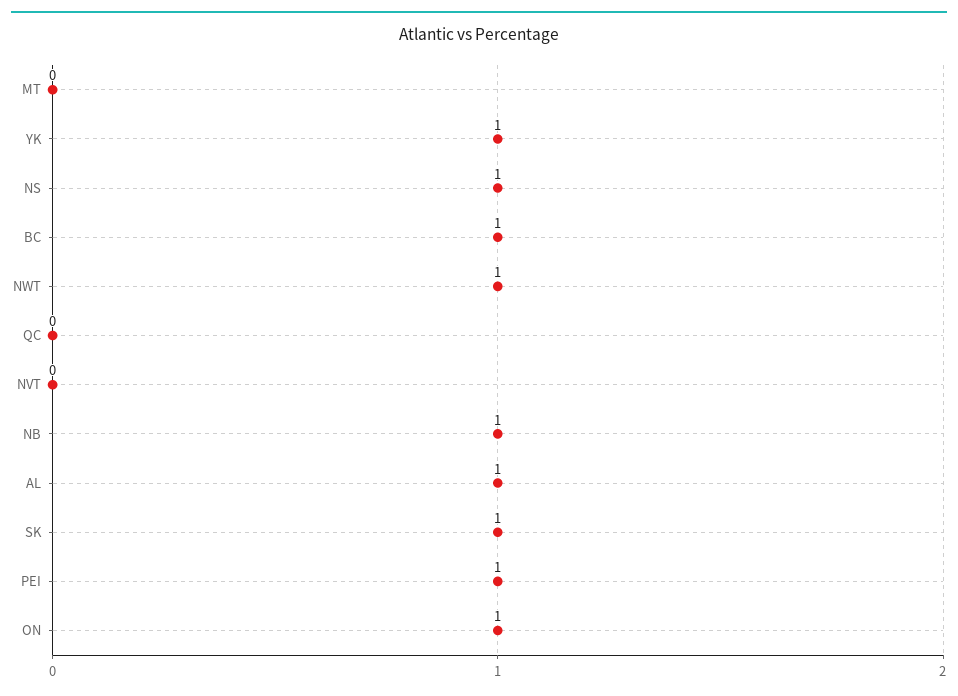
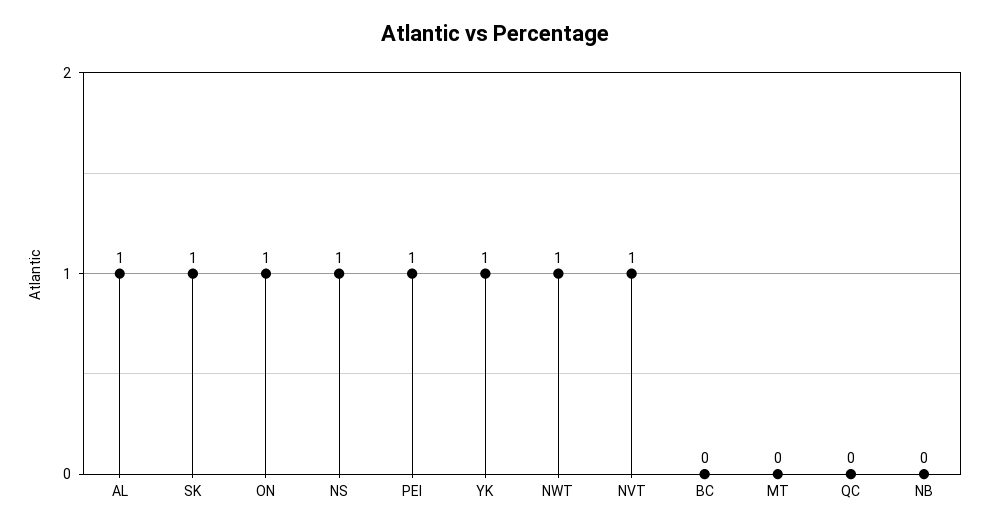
  {
    "MT": 0,
    "YK": 1,
    "NS": 1,
-   "BC": 1,
+   "BC": 0,
    "NWT": 1,
    "QC": 0,
-   "NVT": 0,
+   "NVT": 1,
-   "NB": 1,
+   "NB": 0,
    "AL": 1,
    "SK": 1,
    "PEI": 1,
    "ON": 1
  }

